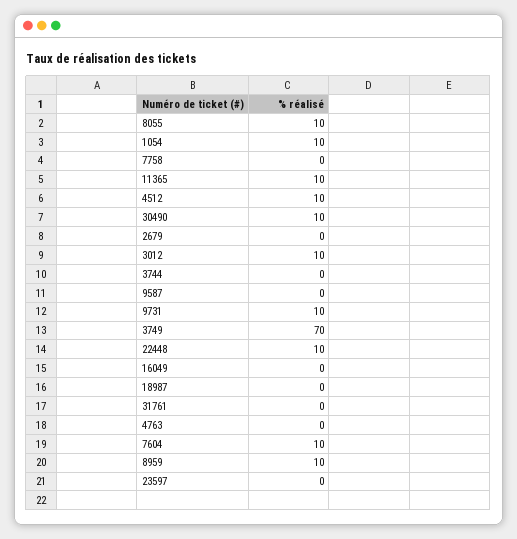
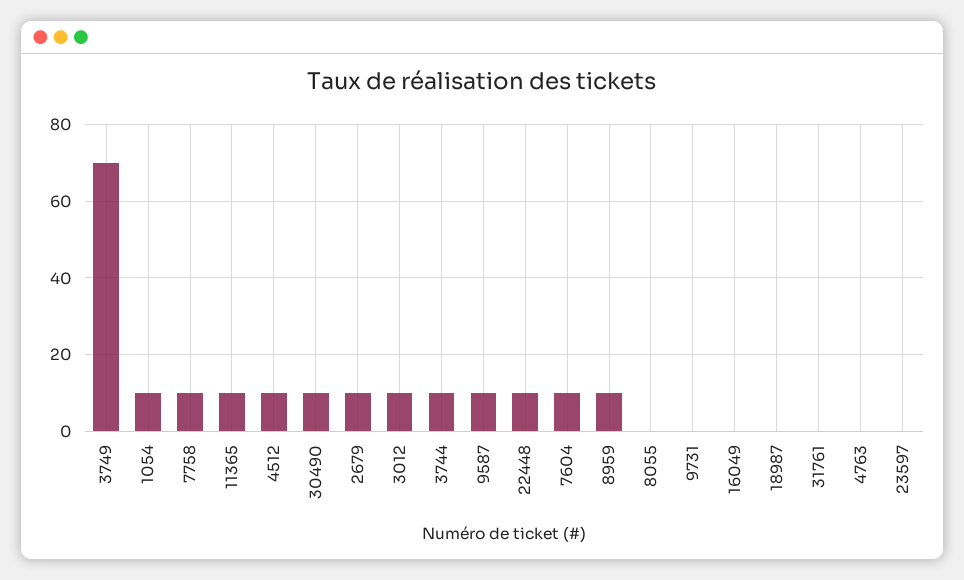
  {
-   "8055": 10,
+   "8055": 0,
    "1054": 10,
-   "7758": 0,
+   "7758": 10,
    "11365": 10,
    "4512": 10,
    "30490": 10,
-   "2679": 0,
+   "2679": 10,
    "3012": 10,
-   "3744": 0,
+   "3744": 10,
-   "9587": 0,
+   "9587": 10,
-   "9731": 10,
+   "9731": 0,
    "3749": 70,
    "22448": 10,
    "16049": 0,
    "18987": 0,
    "31761": 0,
    "4763": 0,
    "7604": 10,
    "8959": 10,
    "23597": 0
  }

